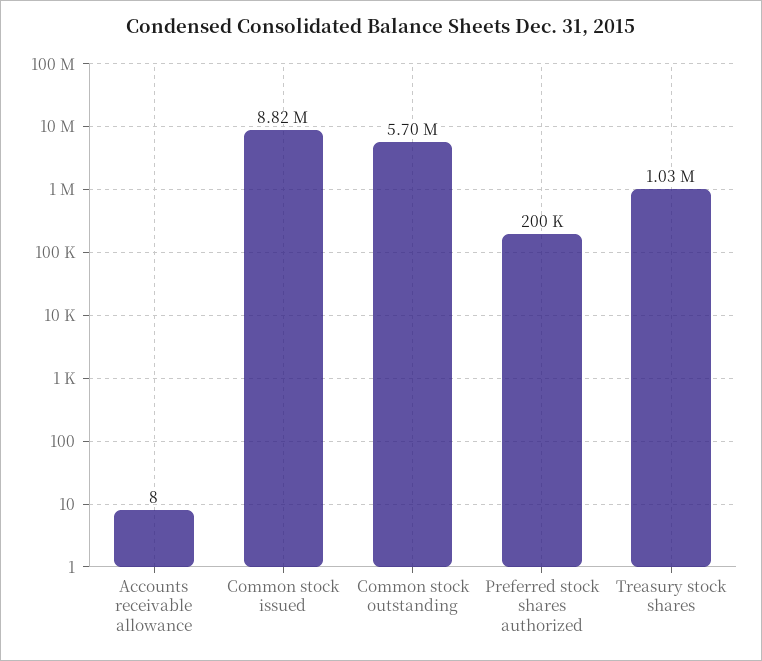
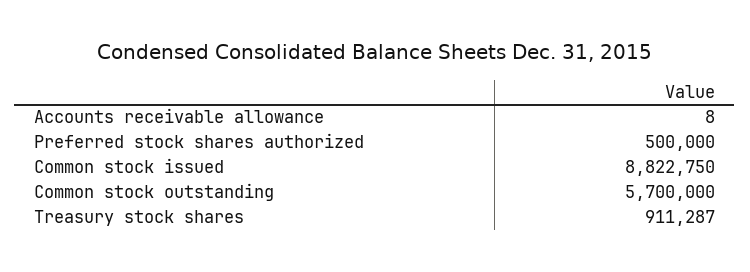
  {
    "Accounts receivable allowance": 8,
    "Common stock issued": 8822750,
    "Common stock outstanding": 5700000,
-   "Preferred stock shares authorized": 200000,
+   "Preferred stock shares authorized": 500000,
-   "Treasury stock shares": 1030000
+   "Treasury stock shares": 911287
  }

